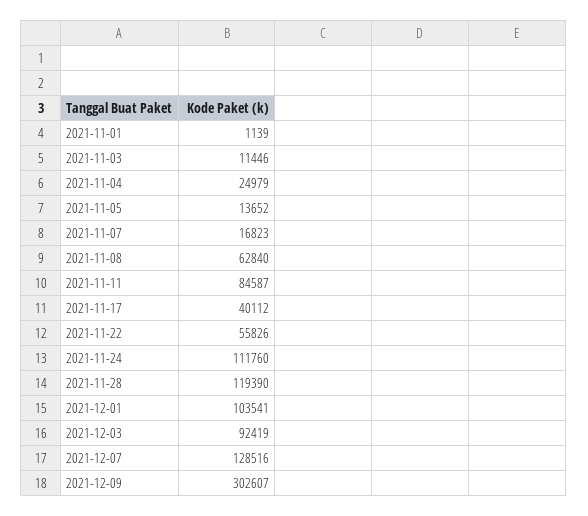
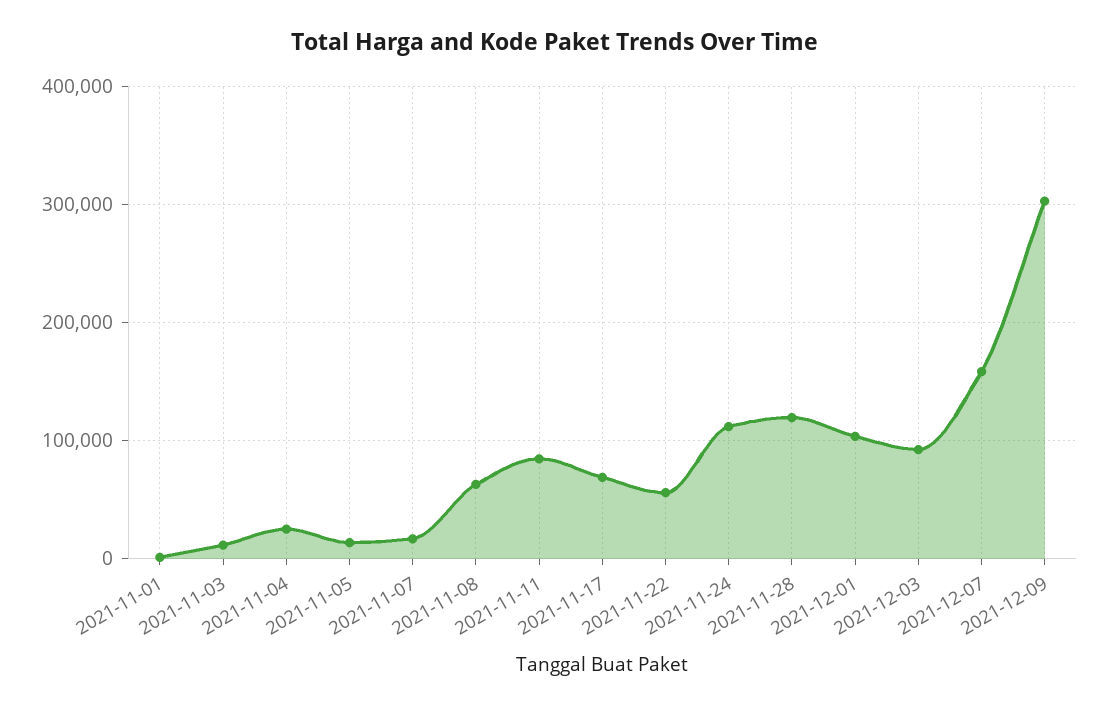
  {
    "2021-11-01": 1139,
    "2021-11-03": 11446,
    "2021-11-04": 24979,
    "2021-11-05": 13652,
    "2021-11-07": 16823,
    "2021-11-08": 62840,
    "2021-11-11": 84587,
-   "2021-11-17": 40112,
+   "2021-11-17": 70000,
    "2021-11-22": 55826,
    "2021-11-24": 111760,
    "2021-11-28": 119390,
    "2021-12-01": 103541,
    "2021-12-03": 92419,
-   "2021-12-07": 128516,
+   "2021-12-07": 160000,
    "2021-12-09": 302607
  }

